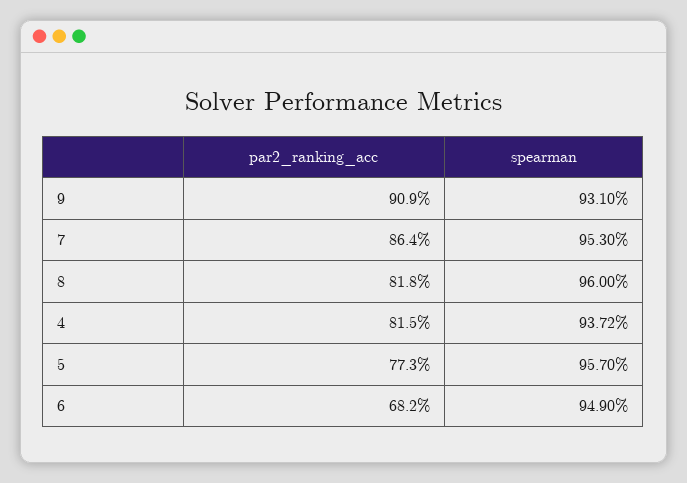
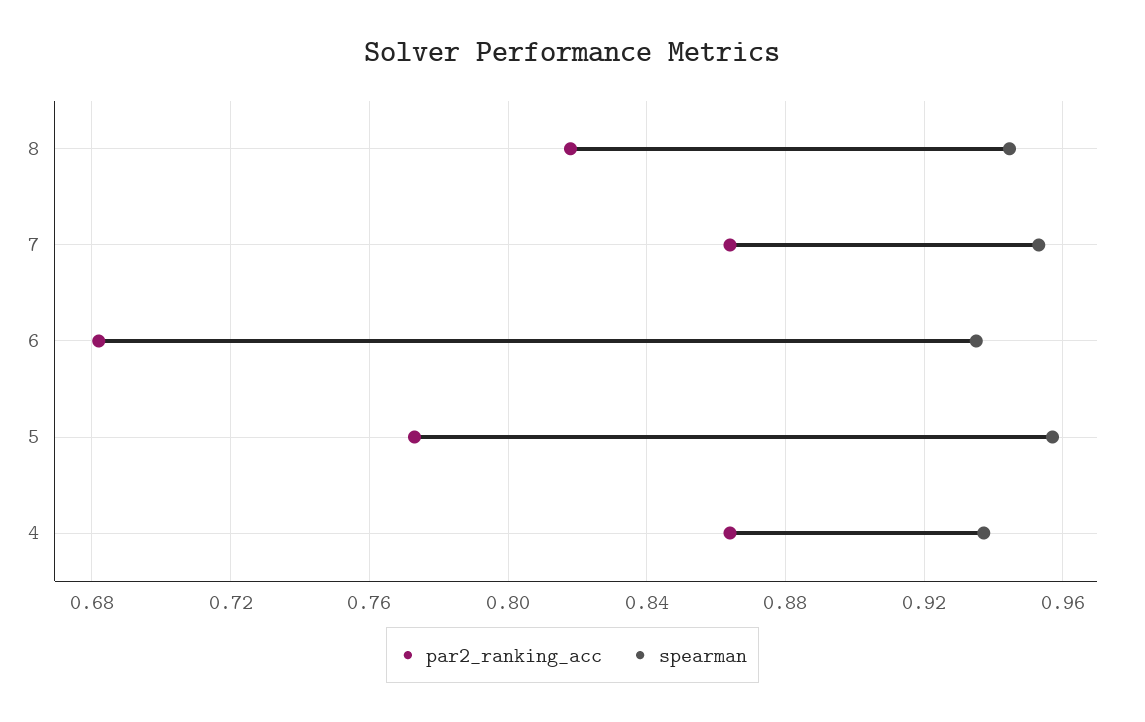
  {
    "par2_ranking_acc": {
-     "9": 0.909,
      "7": 0.864,
      "8": 0.818,
-     "4": 0.815,
+     "4": 0.865,
      "5": 0.773,
      "6": 0.682
    },
    "spearman": {
-     "9": 0.931,
      "7": 0.953,
-     "8": 0.96,
+     "8": 0.945,
      "4": 0.9372,
      "5": 0.957,
-     "6": 0.949
+     "6": 0.935
    }
  }

